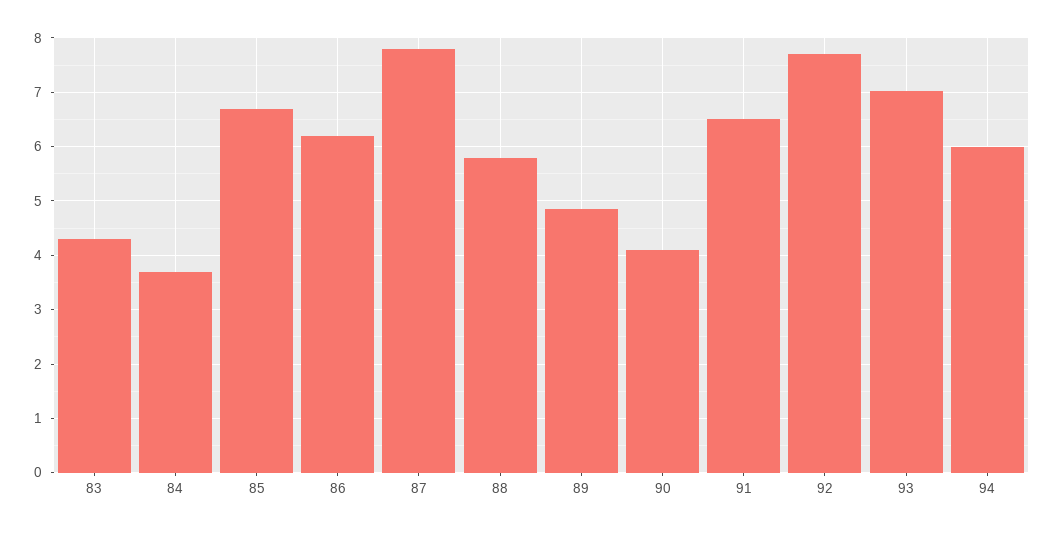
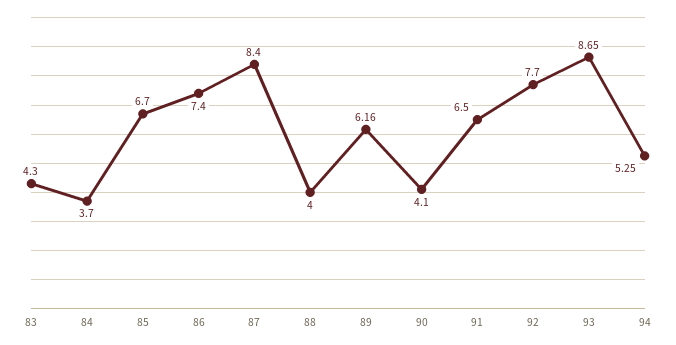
  {
    "83": 4.3,
    "84": 3.7,
    "85": 6.7,
-   "86": 6.2,
+   "86": 7.4,
-   "87": 7.8,
+   "87": 8.4,
-   "88": 5.8,
+   "88": 4,
-   "89": 4.8,
+   "89": 6.16,
    "90": 4.1,
    "91": 6.5,
    "92": 7.7,
-   "93": 7,
+   "93": 8.65,
-   "94": 6
+   "94": 5.25
  }

